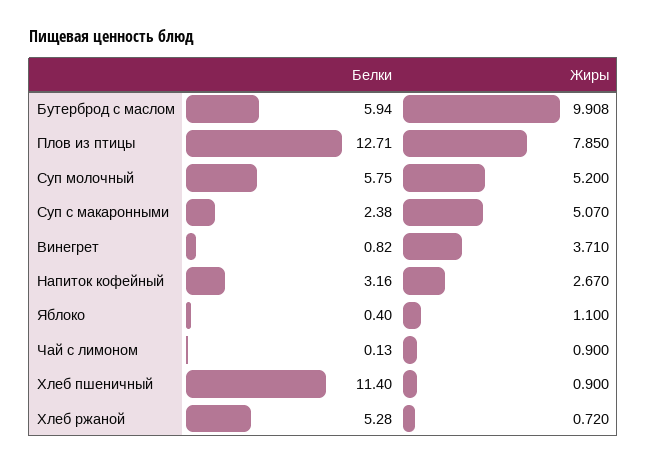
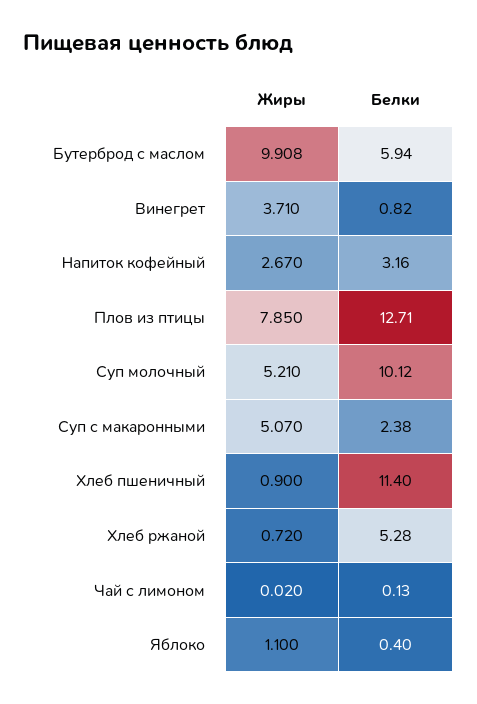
  {
    "Белки": {
      "Бутерброд с маслом": 5.94,
      "Плов из птицы": 12.71,
-     "Суп молочный": 5.75,
+     "Суп молочный": 10.12,
      "Суп с макаронными": 2.38,
      "Винегрет": 0.82,
      "Напиток кофейный": 3.16,
      "Яблоко": 0.4,
      "Чай с лимоном": 0.13,
      "Хлеб пшеничный": 11.4,
      "Хлеб ржаной": 5.28
    },
    "Жиры": {
      "Бутерброд с маслом": 9.908,
      "Плов из птицы": 7.85,
-     "Суп молочный": 5.2,
+     "Суп молочный": 5.21,
      "Суп с макаронными": 5.07,
      "Винегрет": 3.71,
      "Напиток кофейный": 2.67,
      "Яблоко": 1.1,
-     "Чай с лимоном": 0.9,
+     "Чай с лимоном": 0.02,
      "Хлеб пшеничный": 0.9,
      "Хлеб ржаной": 0.72
    }
  }

